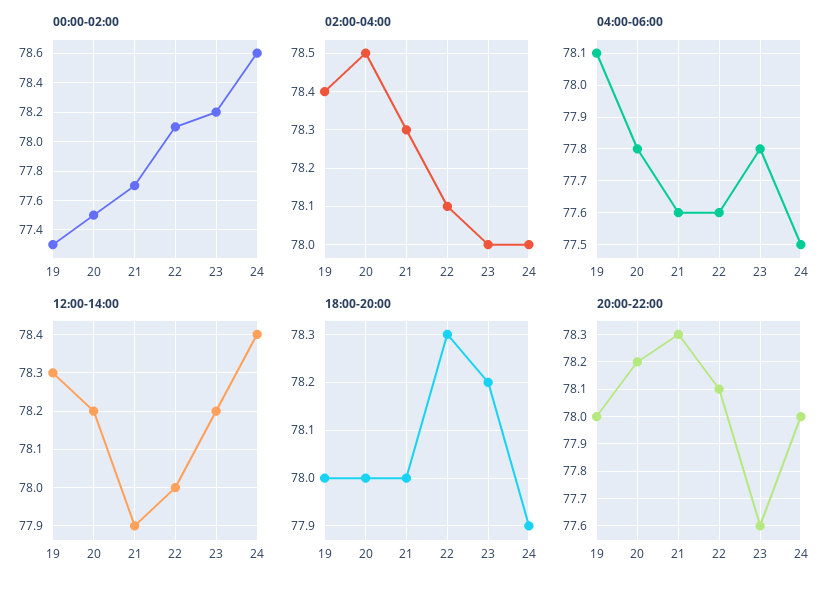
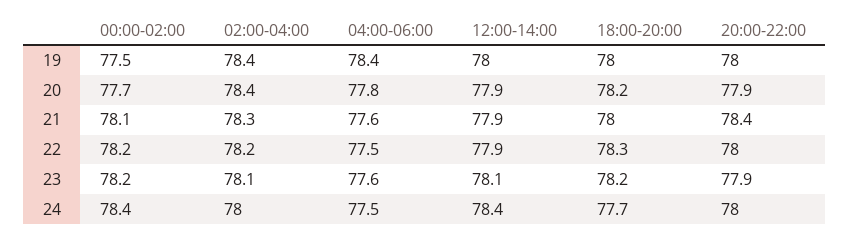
  {
    "00:00-02:00": {
-     "19": 77.3,
+     "19": 77.5,
-     "20": 77.5,
+     "20": 77.7,
-     "21": 77.7,
+     "21": 78.1,
-     "22": 78.1,
+     "22": 78.2,
      "23": 78.2,
-     "24": 78.6
+     "24": 78.4
    },
    "02:00-04:00": {
      "19": 78.4,
-     "20": 78.5,
+     "20": 78.4,
      "21": 78.3,
-     "22": 78.1,
+     "22": 78.2,
-     "23": 78,
+     "23": 78.1,
      "24": 78
    },
    "04:00-06:00": {
-     "19": 78.1,
+     "19": 78.4,
      "20": 77.8,
      "21": 77.6,
-     "22": 77.6,
+     "22": 77.5,
-     "23": 77.8,
+     "23": 77.6,
      "24": 77.5
    },
    "12:00-14:00": {
-     "19": 78.3,
+     "19": 78,
-     "20": 78.2,
+     "20": 77.9,
      "21": 77.9,
-     "22": 78,
+     "22": 77.9,
-     "23": 78.2,
+     "23": 78.1,
      "24": 78.4
    },
    "18:00-20:00": {
      "19": 78,
-     "20": 78,
+     "20": 78.2,
      "21": 78,
      "22": 78.3,
      "23": 78.2,
-     "24": 77.9
+     "24": 77.7
    },
    "20:00-22:00": {
      "19": 78,
-     "20": 78.2,
+     "20": 77.9,
-     "21": 78.3,
+     "21": 78.4,
-     "22": 78.1,
+     "22": 78,
-     "23": 77.6,
+     "23": 77.9,
      "24": 78
    }
  }

